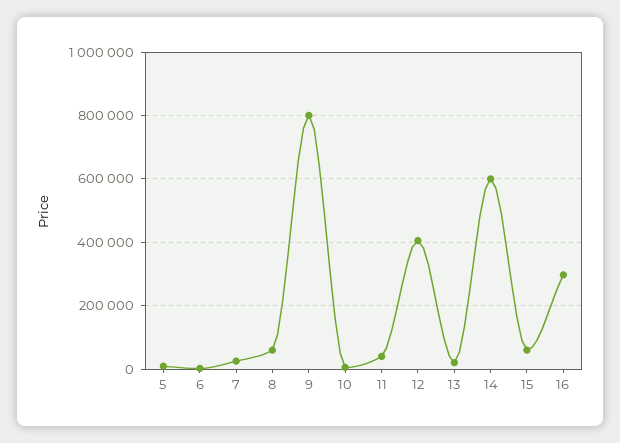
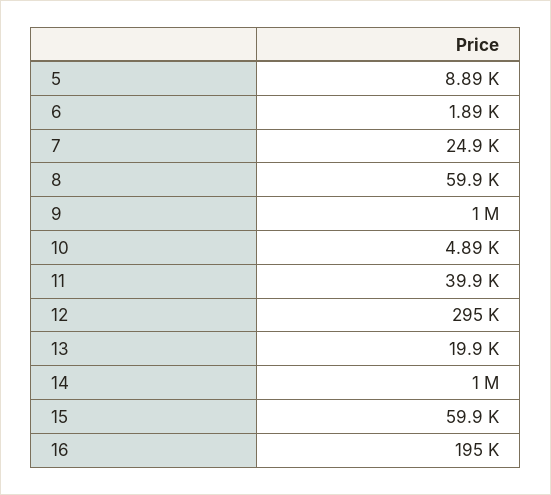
  {
    "5": 8890,
    "6": 1890,
    "7": 24900,
    "8": 59900,
-   "9": 800000,
+   "9": 1000000,
    "10": 4890,
    "11": 39900,
-   "12": 400000,
+   "12": 295000,
    "13": 19900,
-   "14": 600000,
+   "14": 1000000,
    "15": 59900,
-   "16": 300000
+   "16": 195000
  }

